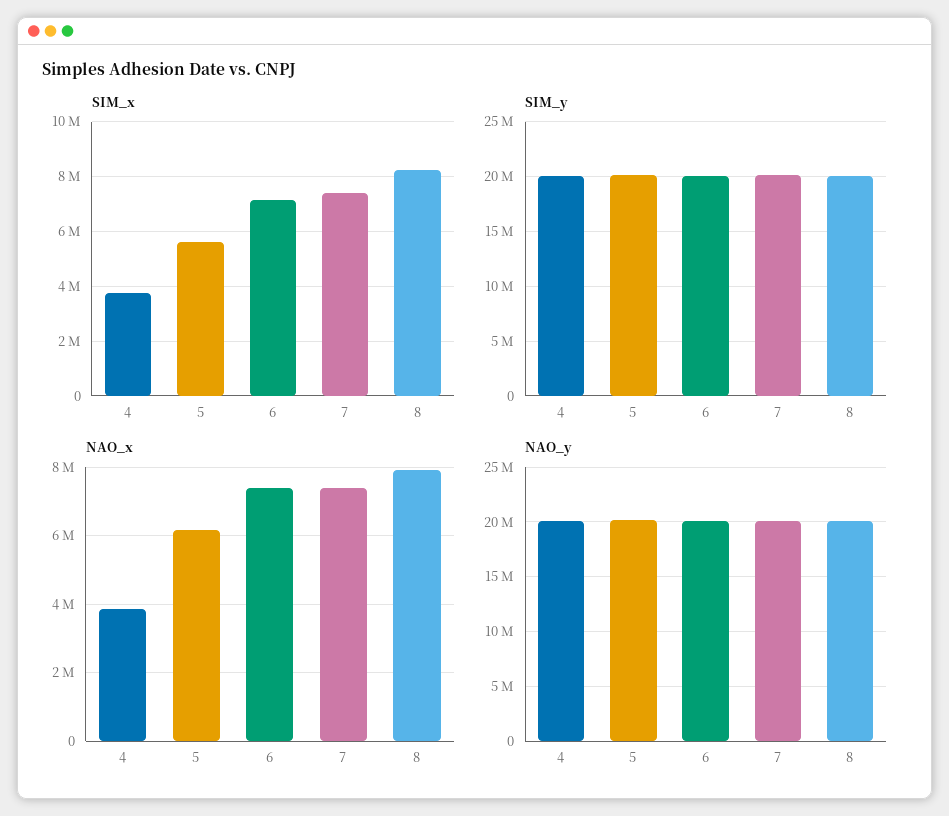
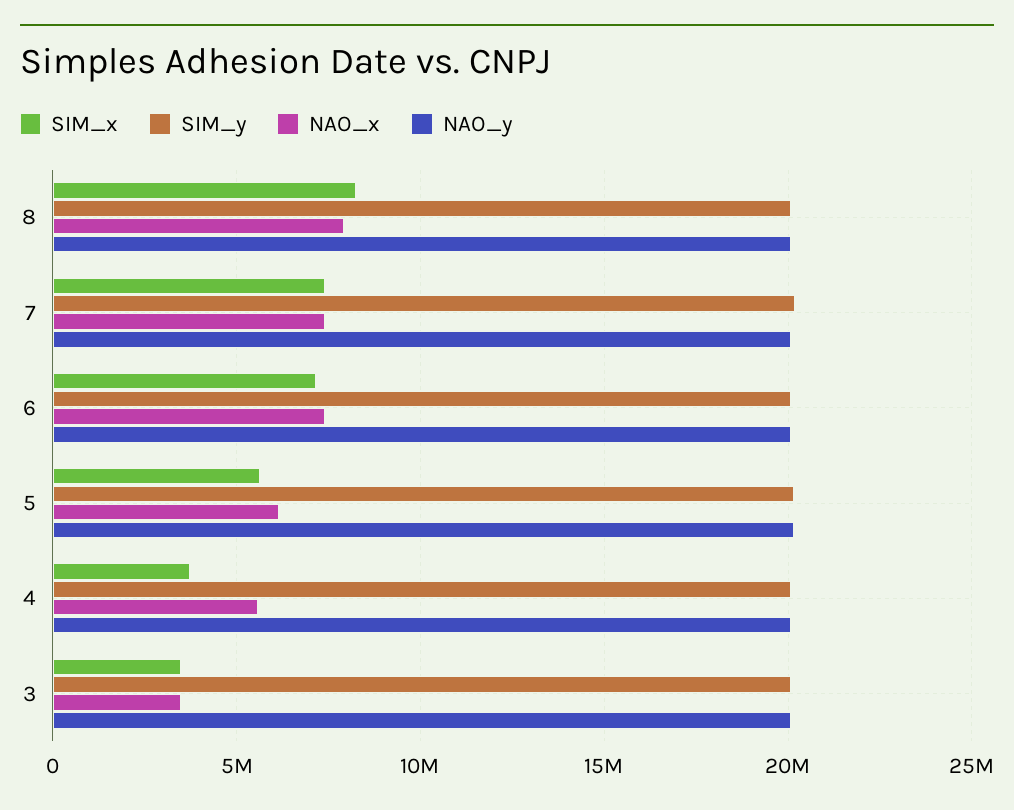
  {
    "SIM_x": {
      "4": 3750000,
      "5": 5750000,
      "6": 7250000,
      "7": 7500000,
-     "8": 8250000
+     "8": 8250000,
+     "3": 3500000
    },
    "SIM_y": {
      "4": 20000000,
      "5": 20000000,
      "6": 20000000,
      "7": 20000000,
-     "8": 20000000
+     "8": 20000000,
+     "3": 20000000
    },
    "NAO_x": {
-     "4": 3800000,
+     "4": 5500000,
      "5": 6200000,
      "6": 7400000,
      "7": 7400000,
-     "8": 8000000
+     "8": 8000000,
+     "3": 3500000
    },
    "NAO_y": {
      "4": 20000000,
      "5": 20000000,
      "6": 20000000,
      "7": 20000000,
-     "8": 20000000
+     "8": 20000000,
+     "3": 20000000
    }
  }

